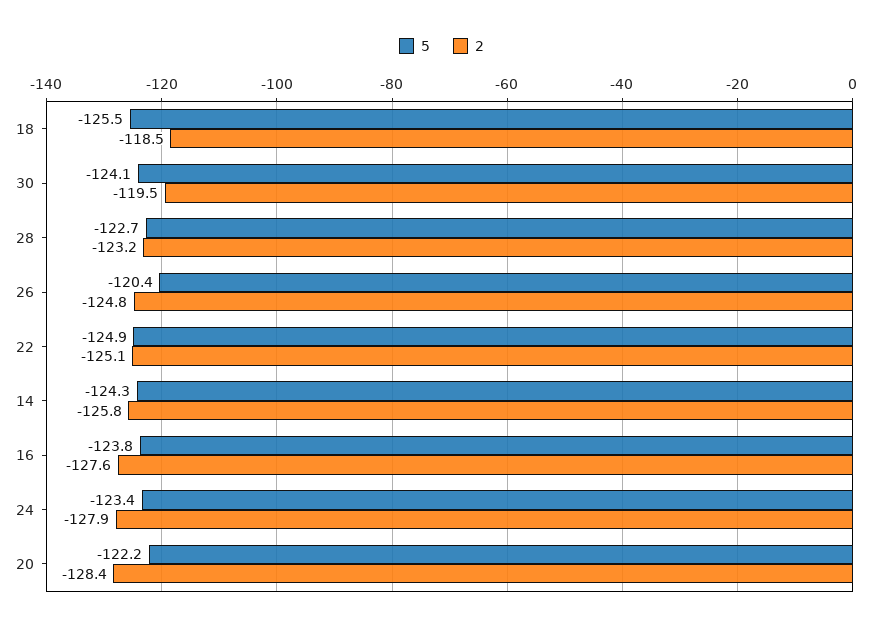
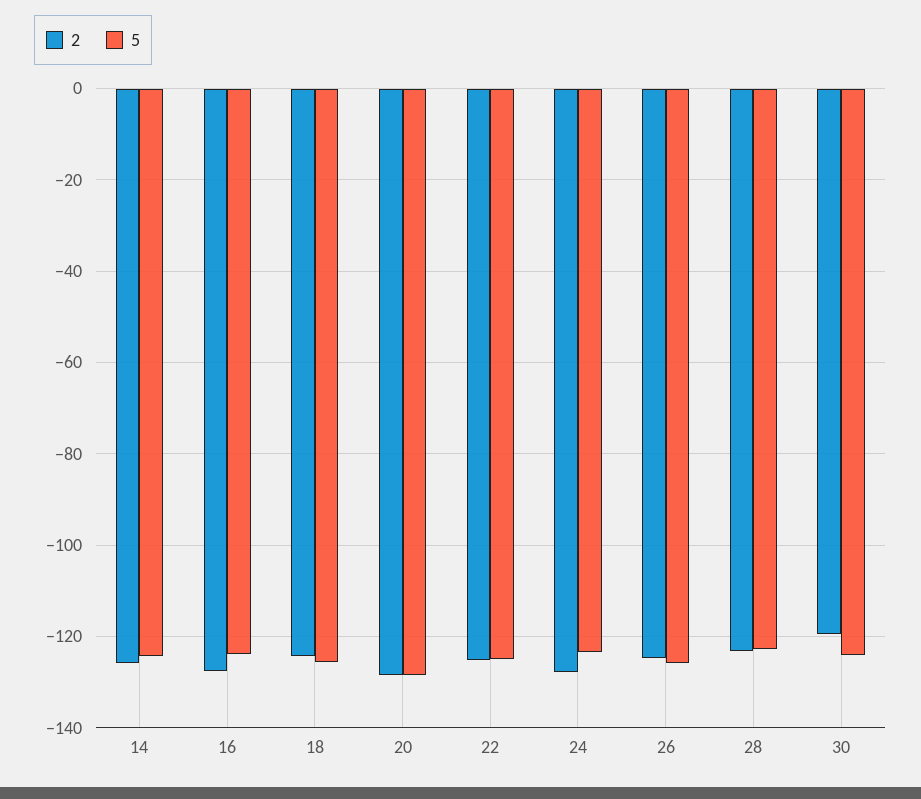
  {
    "5": {
      "18": -125.5,
      "30": -124.1,
      "28": -122.7,
-     "26": -120.4,
+     "26": -126,
      "22": -124.9,
      "14": -124.3,
      "16": -123.8,
      "24": -123.4,
-     "20": -122.2
+     "20": -128
    },
    "2": {
-     "18": -118.5,
+     "18": -124,
      "30": -119.5,
      "28": -123.2,
      "26": -124.8,
      "22": -125.1,
      "14": -125.8,
      "16": -127.6,
      "24": -127.9,
      "20": -128.4
    }
  }

